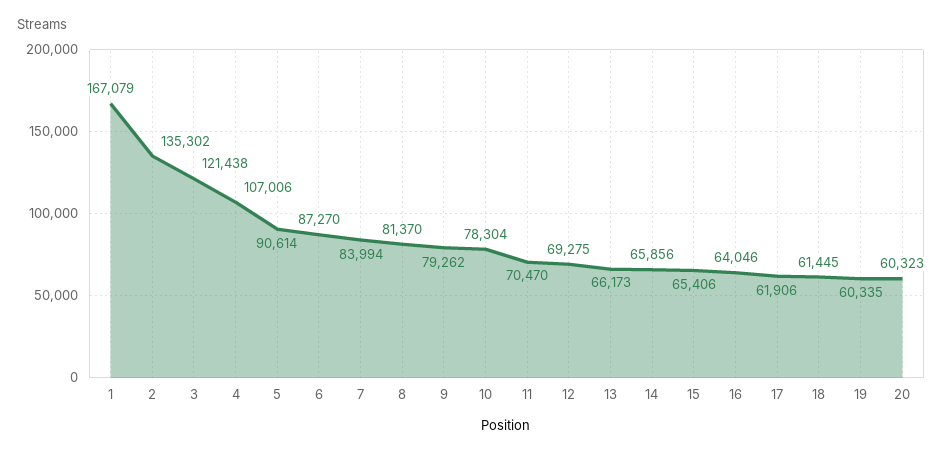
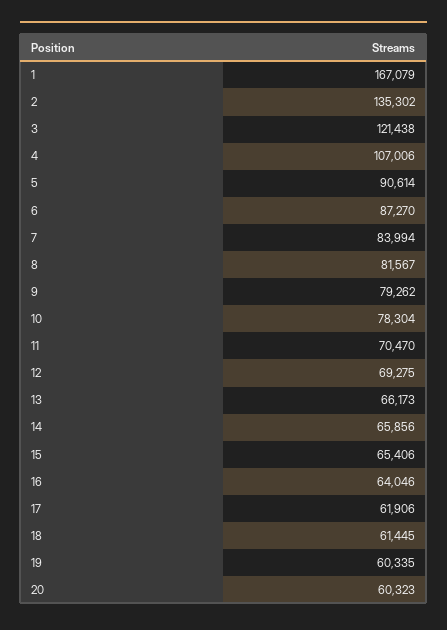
  {
    "1": 167079,
    "2": 135302,
    "3": 121438,
    "4": 107006,
    "5": 90614,
    "6": 87270,
    "7": 83994,
-   "8": 81370,
+   "8": 81567,
    "9": 79262,
    "10": 78304,
    "11": 70470,
    "12": 69275,
    "13": 66173,
    "14": 65856,
    "15": 65406,
    "16": 64046,
    "17": 61906,
    "18": 61445,
    "19": 60335,
    "20": 60323
  }

